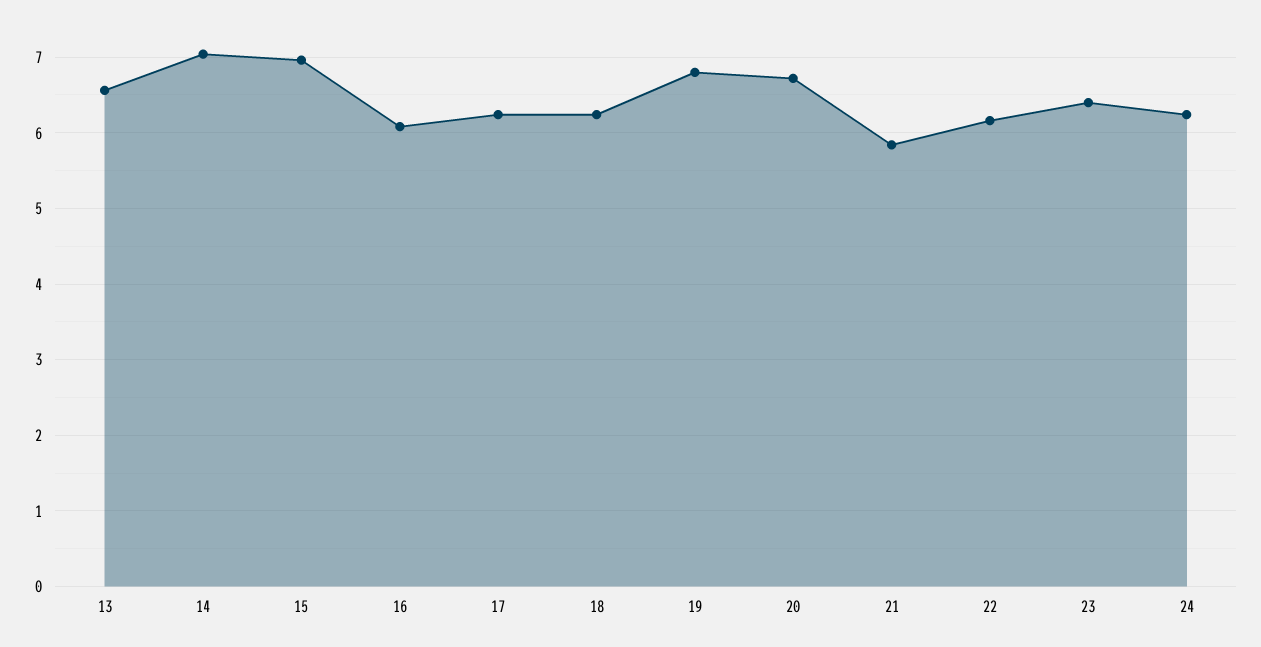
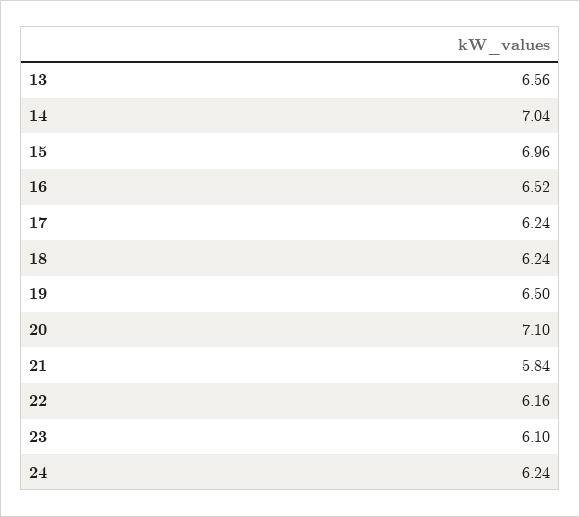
  {
    "13": 6.56,
    "14": 7.04,
    "15": 6.96,
-   "16": 6.1,
+   "16": 6.52,
    "17": 6.24,
    "18": 6.24,
-   "19": 6.8,
+   "19": 6.5,
-   "20": 6.7,
+   "20": 7.1,
    "21": 5.84,
    "22": 6.16,
-   "23": 6.4,
+   "23": 6.1,
    "24": 6.24
  }

